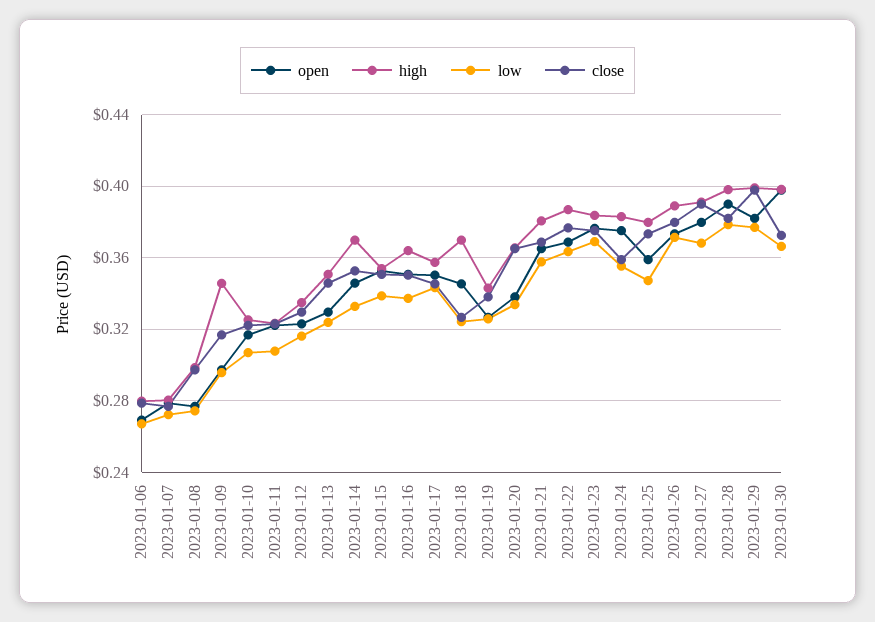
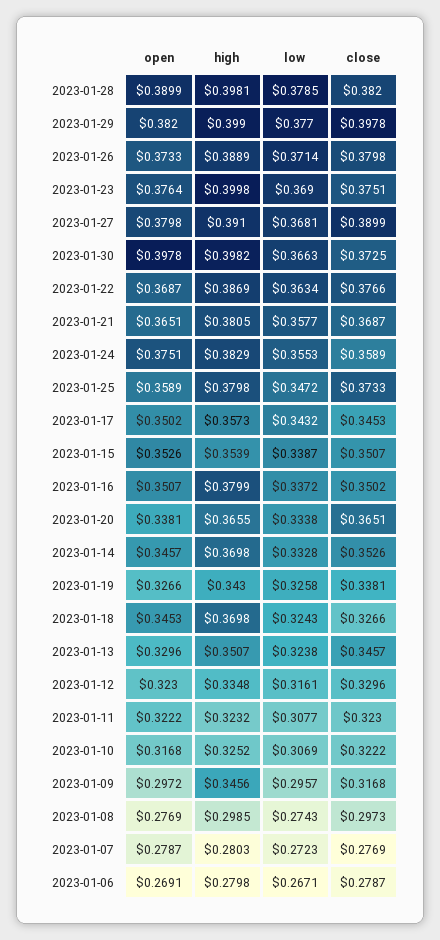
  {
    "open": {
      "2023-01-06": 0.2691,
      "2023-01-07": 0.2787,
      "2023-01-08": 0.2769,
      "2023-01-09": 0.2972,
      "2023-01-10": 0.3168,
      "2023-01-11": 0.3222,
      "2023-01-12": 0.323,
      "2023-01-13": 0.3296,
      "2023-01-14": 0.3457,
      "2023-01-15": 0.3526,
      "2023-01-16": 0.3507,
      "2023-01-17": 0.3502,
      "2023-01-18": 0.3453,
      "2023-01-19": 0.3266,
      "2023-01-20": 0.3381,
      "2023-01-21": 0.3651,
      "2023-01-22": 0.3687,
      "2023-01-23": 0.3764,
      "2023-01-24": 0.3751,
      "2023-01-25": 0.3589,
      "2023-01-26": 0.3733,
      "2023-01-27": 0.3798,
      "2023-01-28": 0.3899,
      "2023-01-29": 0.382,
      "2023-01-30": 0.3978
    },
    "high": {
      "2023-01-06": 0.2798,
      "2023-01-07": 0.2803,
      "2023-01-08": 0.2985,
      "2023-01-09": 0.3456,
      "2023-01-10": 0.3252,
      "2023-01-11": 0.3232,
      "2023-01-12": 0.3348,
      "2023-01-13": 0.3507,
      "2023-01-14": 0.3698,
      "2023-01-15": 0.3539,
-     "2023-01-16": 0.365,
+     "2023-01-16": 0.3799,
      "2023-01-17": 0.3573,
      "2023-01-18": 0.3698,
      "2023-01-19": 0.343,
      "2023-01-20": 0.3655,
      "2023-01-21": 0.3805,
      "2023-01-22": 0.3869,
-     "2023-01-23": 0.385,
+     "2023-01-23": 0.3998,
      "2023-01-24": 0.3829,
      "2023-01-25": 0.3798,
      "2023-01-26": 0.3889,
      "2023-01-27": 0.391,
      "2023-01-28": 0.3981,
      "2023-01-29": 0.399,
      "2023-01-30": 0.3982
    },
    "low": {
      "2023-01-06": 0.2671,
      "2023-01-07": 0.2723,
      "2023-01-08": 0.2743,
      "2023-01-09": 0.2957,
      "2023-01-10": 0.3069,
      "2023-01-11": 0.3077,
      "2023-01-12": 0.3161,
      "2023-01-13": 0.3238,
      "2023-01-14": 0.3328,
      "2023-01-15": 0.3387,
      "2023-01-16": 0.3372,
      "2023-01-17": 0.3432,
      "2023-01-18": 0.3243,
      "2023-01-19": 0.3258,
      "2023-01-20": 0.3338,
      "2023-01-21": 0.3577,
      "2023-01-22": 0.3634,
      "2023-01-23": 0.369,
      "2023-01-24": 0.3553,
      "2023-01-25": 0.3472,
      "2023-01-26": 0.3714,
      "2023-01-27": 0.3681,
      "2023-01-28": 0.3785,
      "2023-01-29": 0.377,
      "2023-01-30": 0.3663
    },
    "close": {
      "2023-01-06": 0.2787,
      "2023-01-07": 0.2769,
      "2023-01-08": 0.2973,
      "2023-01-09": 0.3168,
      "2023-01-10": 0.3222,
      "2023-01-11": 0.323,
      "2023-01-12": 0.3296,
      "2023-01-13": 0.3457,
      "2023-01-14": 0.3526,
      "2023-01-15": 0.3507,
      "2023-01-16": 0.3502,
      "2023-01-17": 0.3453,
      "2023-01-18": 0.3266,
      "2023-01-19": 0.3381,
      "2023-01-20": 0.3651,
      "2023-01-21": 0.3687,
      "2023-01-22": 0.3766,
      "2023-01-23": 0.3751,
      "2023-01-24": 0.3589,
      "2023-01-25": 0.3733,
      "2023-01-26": 0.3798,
      "2023-01-27": 0.3899,
      "2023-01-28": 0.382,
      "2023-01-29": 0.3978,
      "2023-01-30": 0.3725
    }
  }

